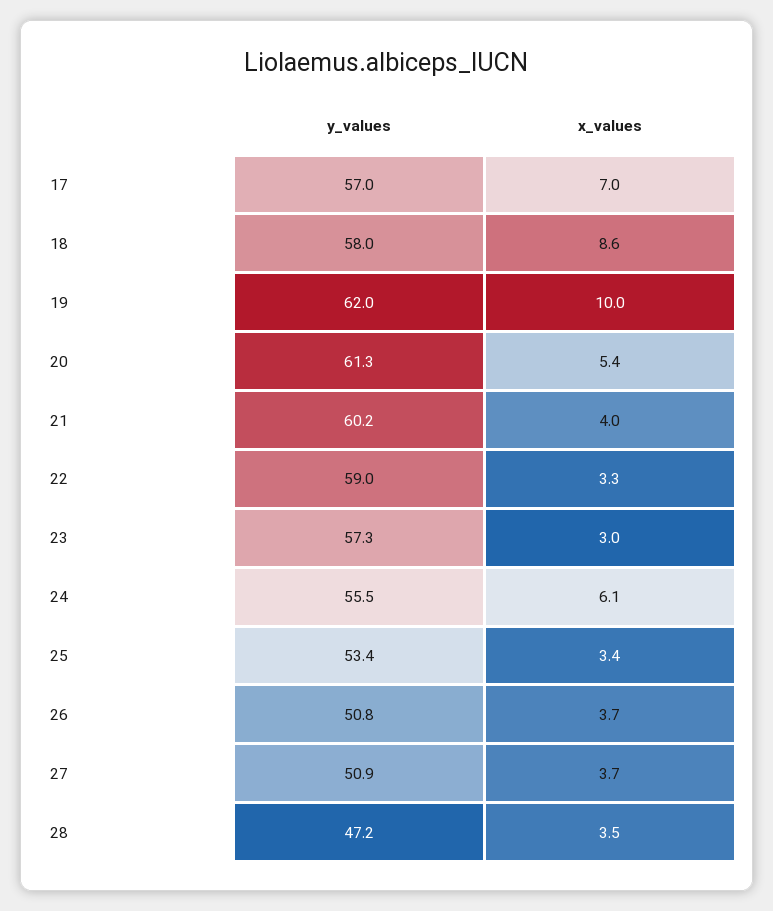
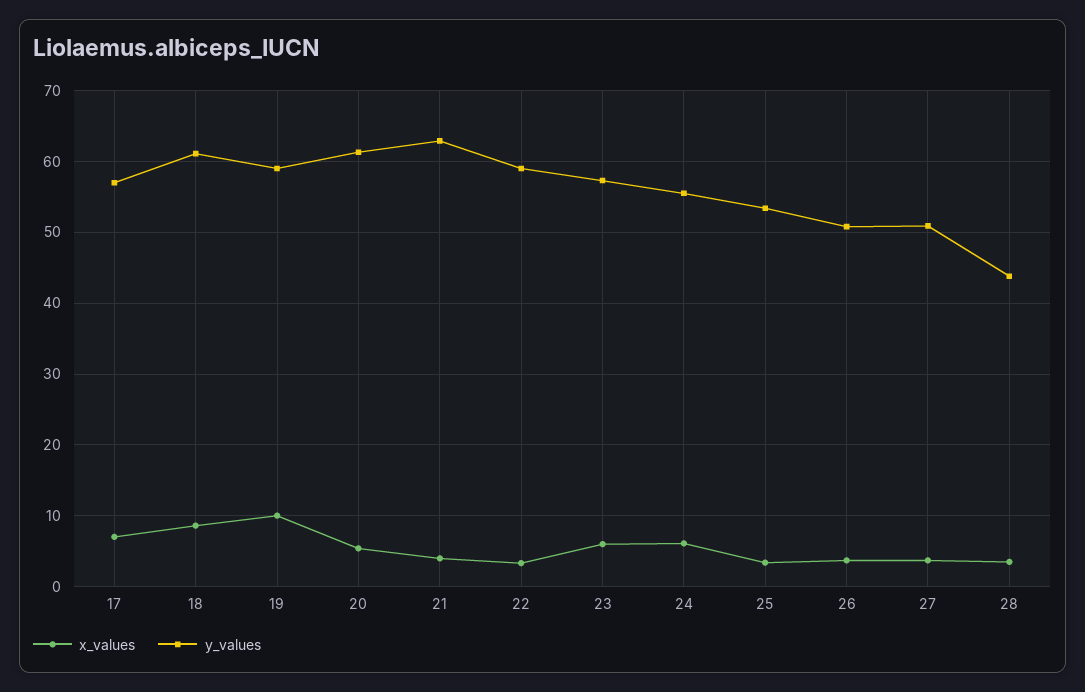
  {
    "y_values": {
      "17": 57,
-     "18": 58,
+     "18": 61,
-     "19": 62,
+     "19": 59,
      "20": 61.3,
-     "21": 60.2,
+     "21": 63,
      "22": 59,
      "23": 57.3,
      "24": 55.5,
      "25": 53.4,
      "26": 50.8,
      "27": 50.9,
-     "28": 47.2
+     "28": 44
    },
    "x_values": {
      "17": 7,
      "18": 8.6,
      "19": 10,
      "20": 5.4,
      "21": 4,
      "22": 3.3,
-     "23": 3,
+     "23": 6,
      "24": 6.1,
      "25": 3.4,
      "26": 3.7,
      "27": 3.7,
      "28": 3.5
    }
  }

